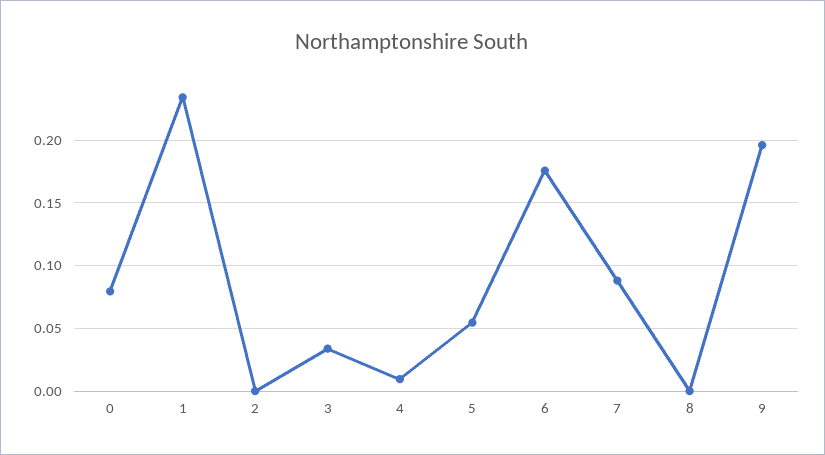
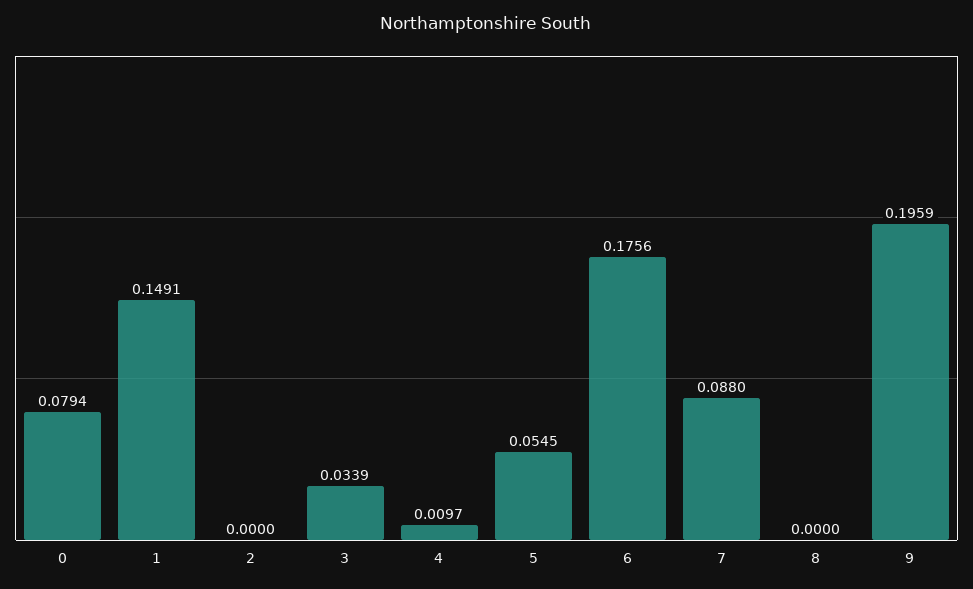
  {
    "0": 0.0794,
-   "1": 0.235,
+   "1": 0.1491,
    "2": 0,
    "3": 0.0339,
    "4": 0.0097,
    "5": 0.0545,
    "6": 0.1756,
    "7": 0.088,
    "8": 0,
    "9": 0.1959
  }

